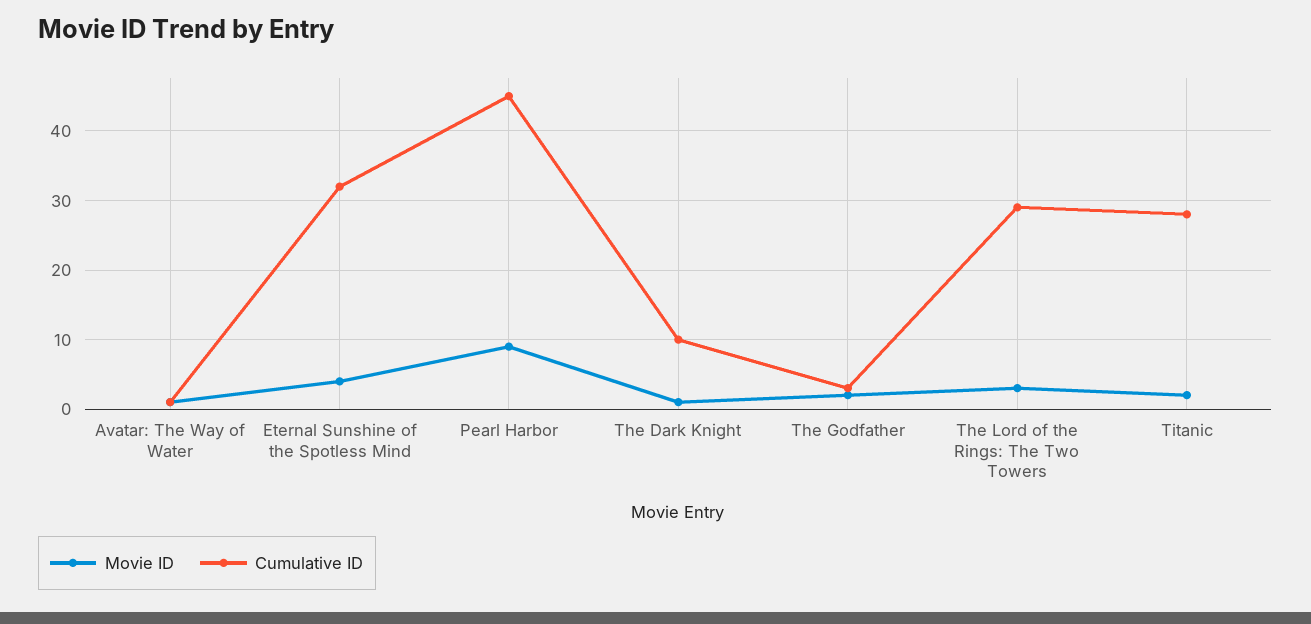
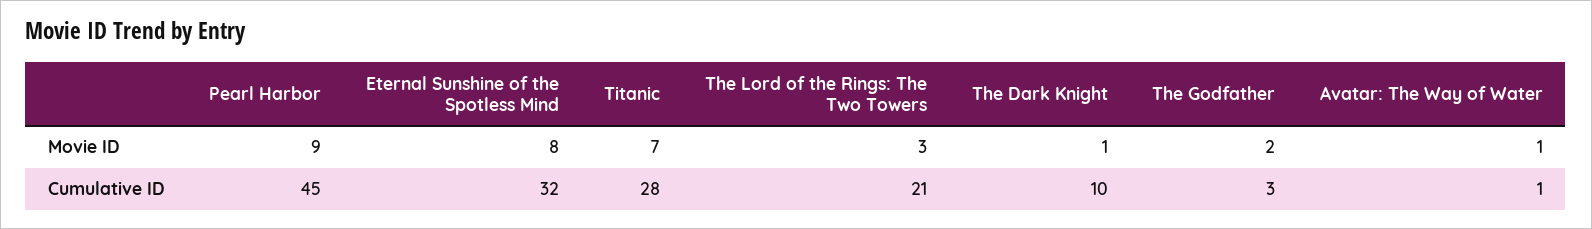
  {
    "Movie ID": {
      "Avatar: The Way of Water": 1,
-     "Eternal Sunshine of the Spotless Mind": 4,
+     "Eternal Sunshine of the Spotless Mind": 8,
      "Pearl Harbor": 9,
      "The Dark Knight": 1,
      "The Godfather": 2,
      "The Lord of the Rings: The Two Towers": 3,
-     "Titanic": 2
+     "Titanic": 7
    },
    "Cumulative ID": {
      "Avatar: The Way of Water": 1,
      "Eternal Sunshine of the Spotless Mind": 32,
      "Pearl Harbor": 45,
      "The Dark Knight": 10,
      "The Godfather": 3,
-     "The Lord of the Rings: The Two Towers": 29,
+     "The Lord of the Rings: The Two Towers": 21,
      "Titanic": 28
    }
  }

